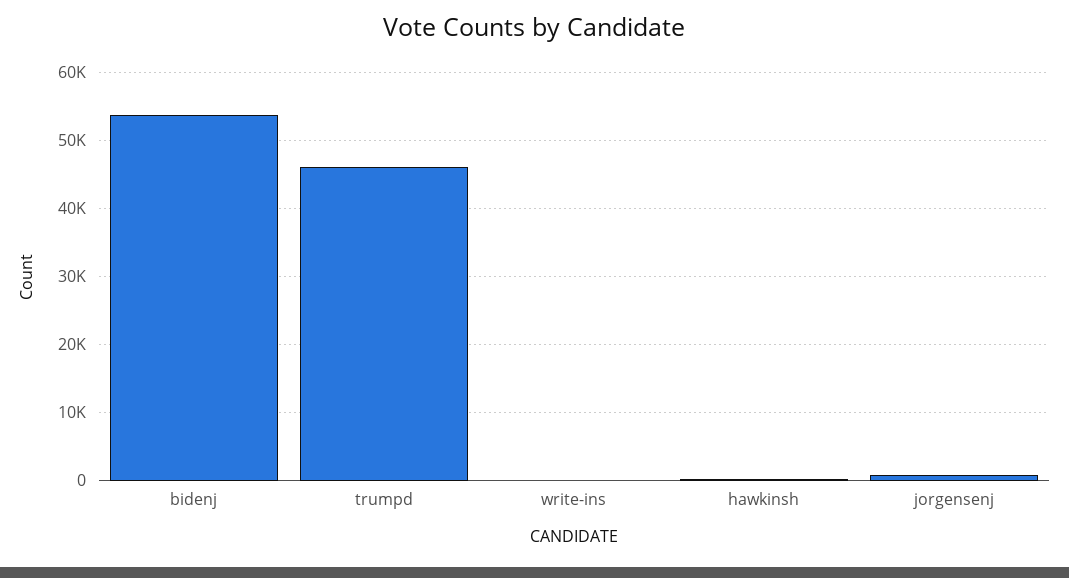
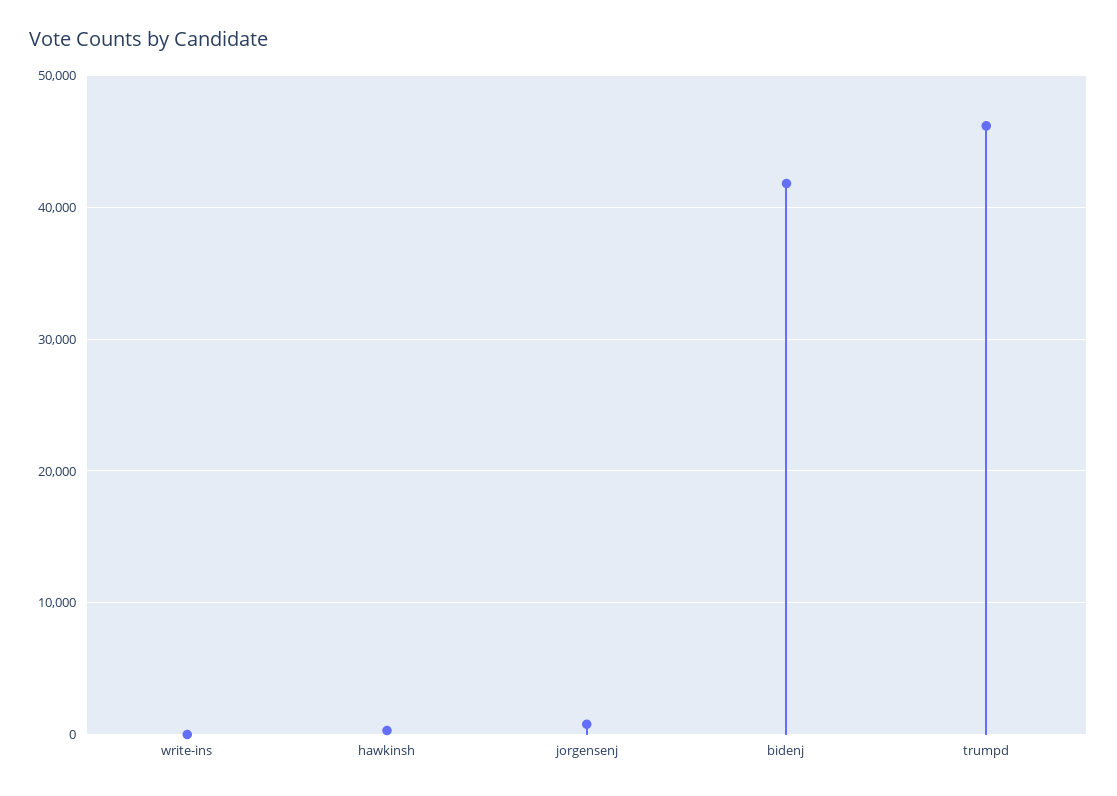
  {
-   "bidenj": 54000,
+   "bidenj": 42000,
    "trumpd": 46000,
    "write-ins": 0,
    "hawkinsh": 0,
    "jorgensenj": 1000
  }

